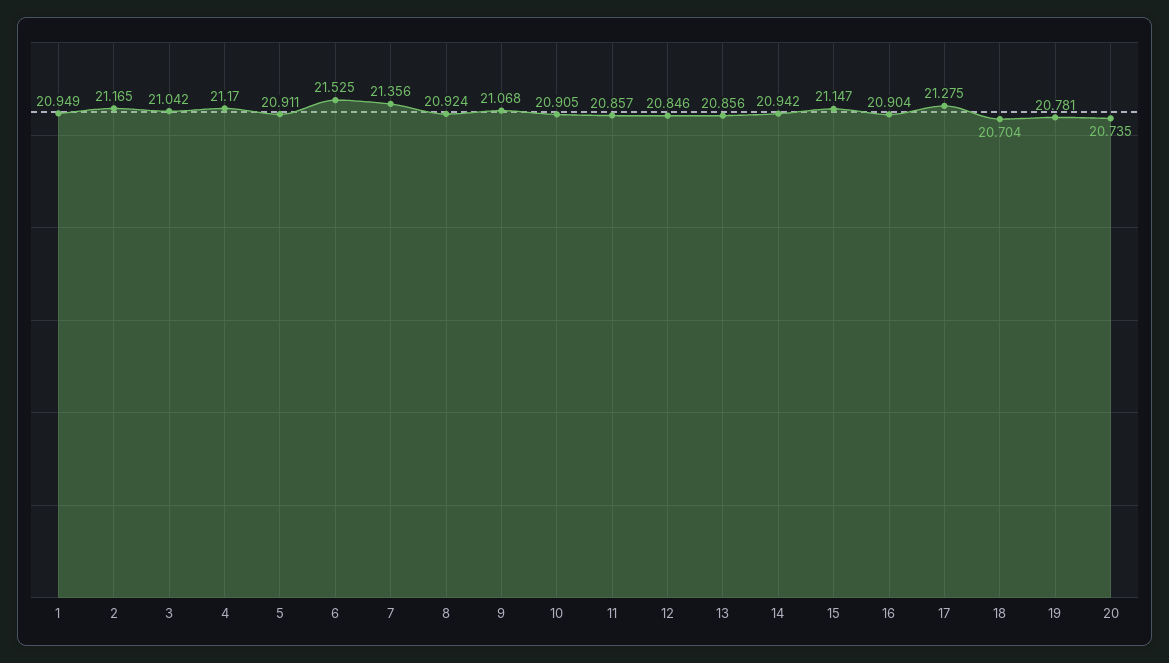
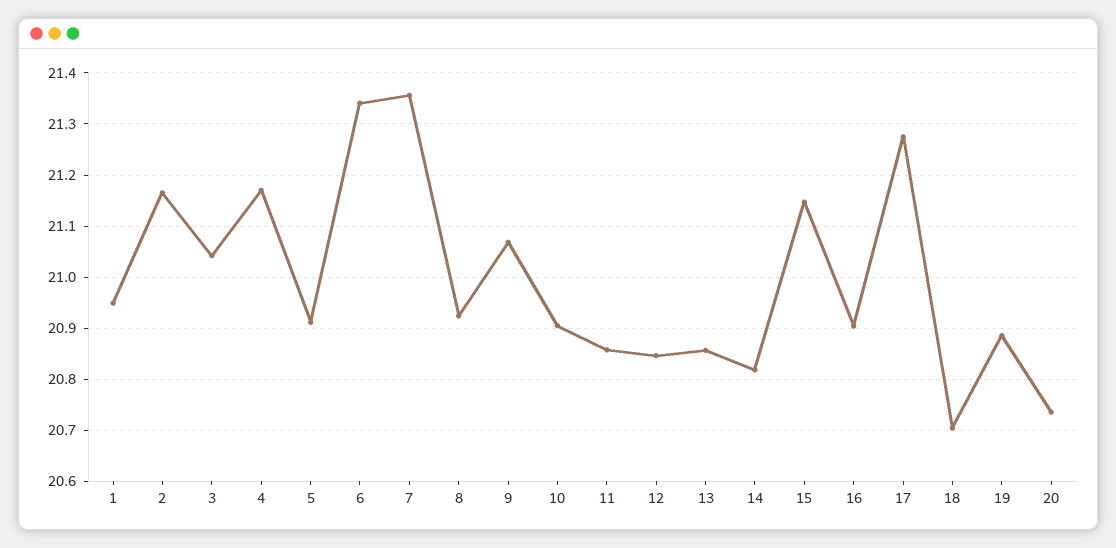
  {
    "1": 20.949,
    "2": 21.165,
    "3": 21.042,
    "4": 21.17,
    "5": 20.911,
-   "6": 21.525,
+   "6": 21.34,
    "7": 21.356,
    "8": 20.924,
    "9": 21.068,
    "10": 20.905,
    "11": 20.857,
    "12": 20.846,
    "13": 20.856,
-   "14": 20.942,
+   "14": 20.82,
    "15": 21.147,
    "16": 20.904,
    "17": 21.275,
    "18": 20.704,
-   "19": 20.781,
+   "19": 20.88,
    "20": 20.735
  }

